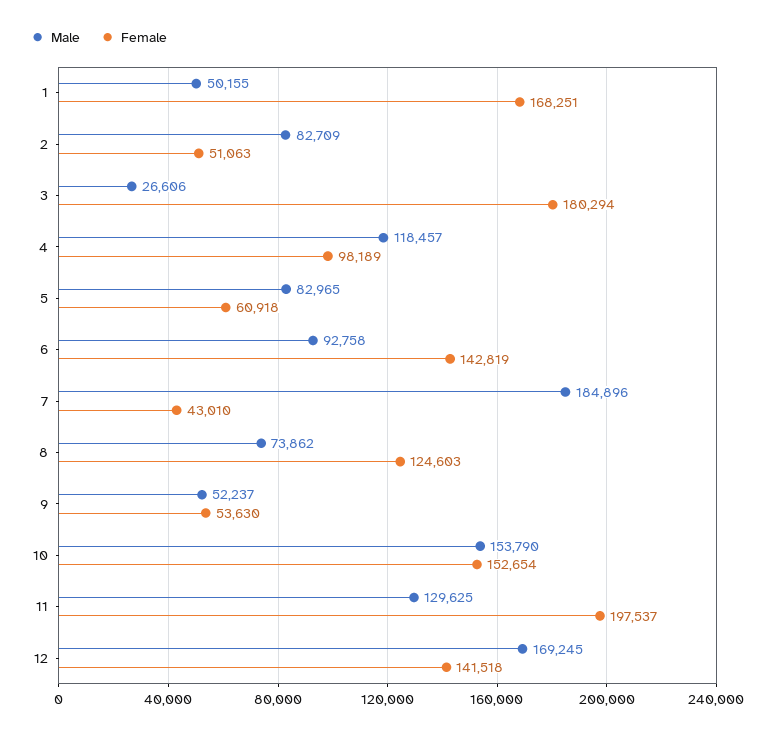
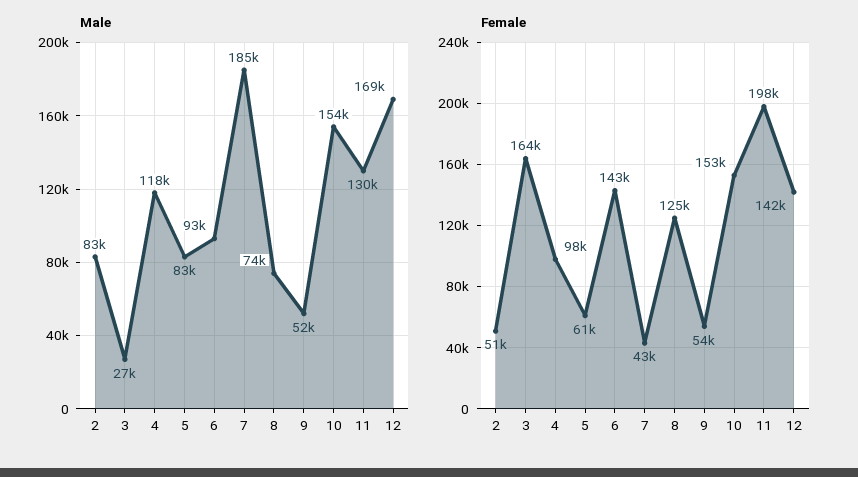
  {
    "Male": {
-     "1": 50155,
      "2": 82709,
      "3": 26606,
      "4": 118457,
      "5": 82965,
      "6": 92758,
      "7": 184896,
      "8": 73862,
      "9": 52237,
      "10": 153790,
      "11": 129625,
      "12": 169245
    },
    "Female": {
-     "1": 168251,
      "2": 51063,
-     "3": 180294,
+     "3": 164000,
      "4": 98189,
      "5": 60918,
      "6": 142819,
      "7": 43010,
      "8": 124603,
      "9": 53630,
      "10": 152654,
      "11": 197537,
      "12": 141518
    }
  }

